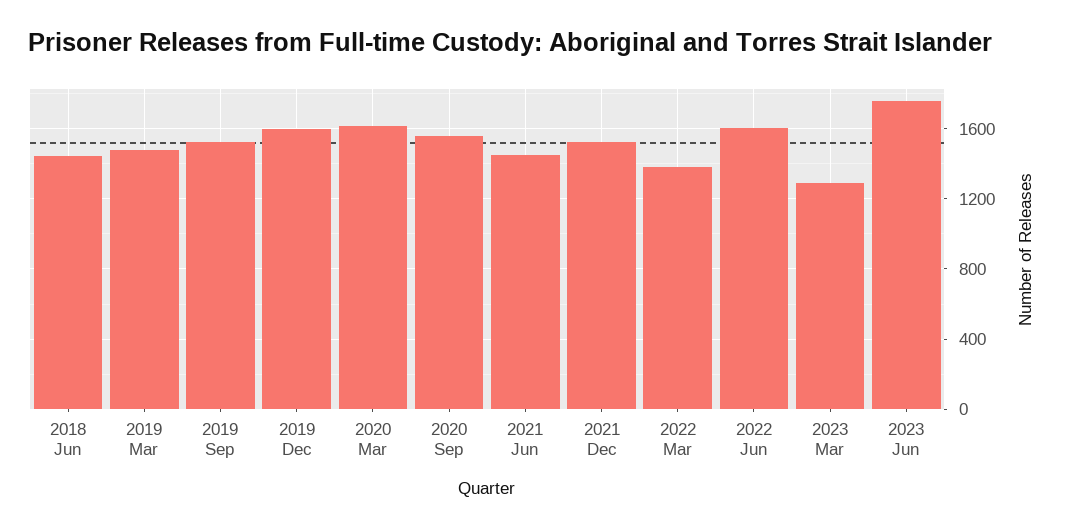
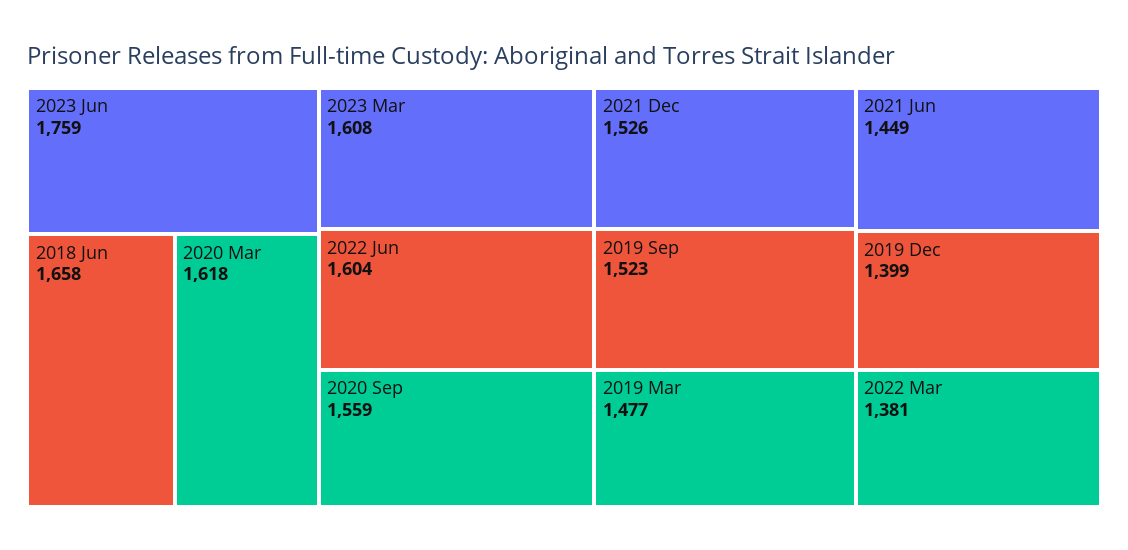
  {
-   "2018 Jun": 1450,
+   "2018 Jun": 1658,
    "2019 Mar": 1477,
    "2019 Sep": 1523,
-   "2019 Dec": 1600,
+   "2019 Dec": 1399,
    "2020 Mar": 1618,
    "2020 Sep": 1559,
    "2021 Jun": 1449,
    "2021 Dec": 1526,
    "2022 Mar": 1381,
    "2022 Jun": 1604,
-   "2023 Mar": 1300,
+   "2023 Mar": 1608,
    "2023 Jun": 1759
  }

